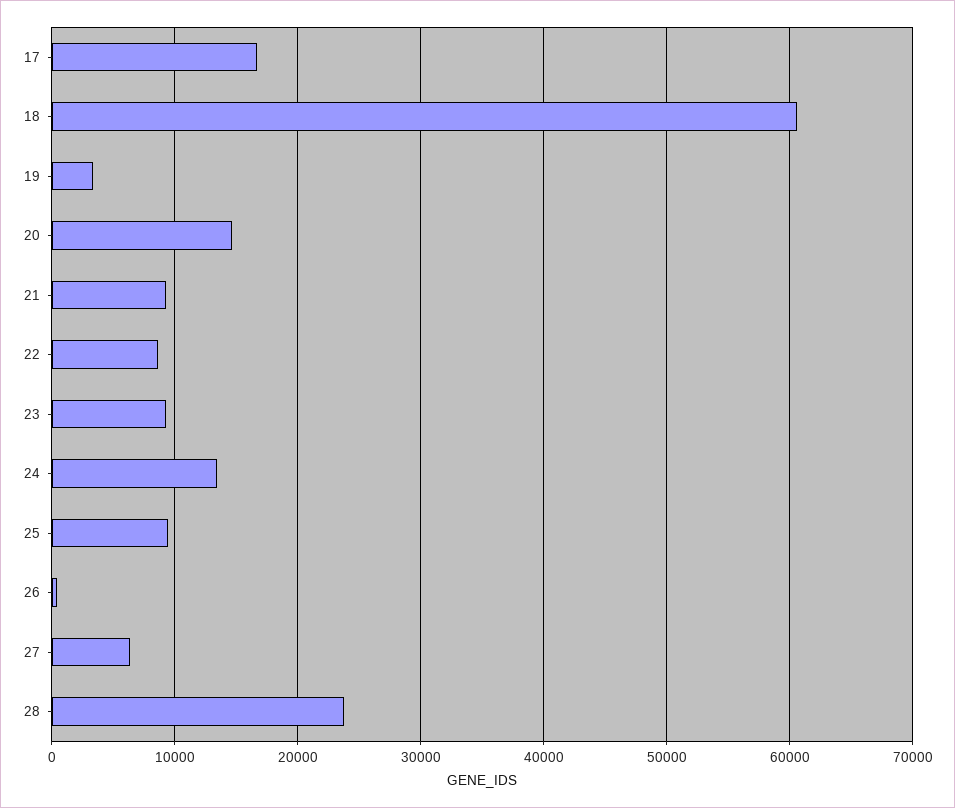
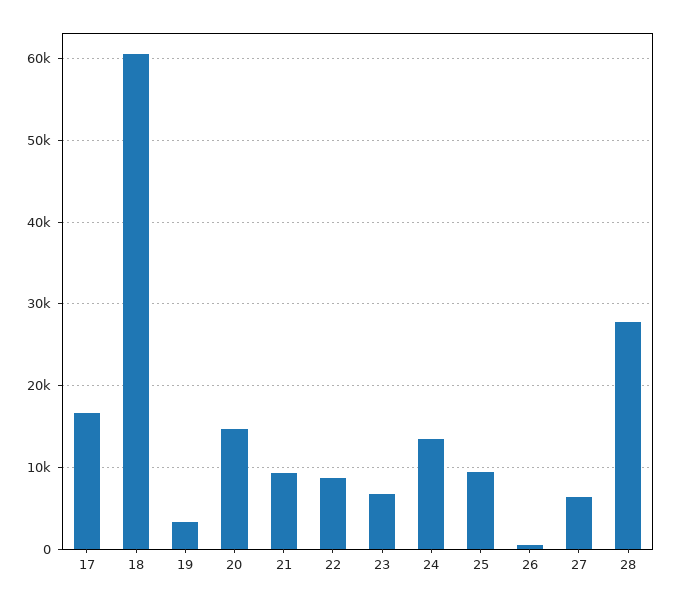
  {
    "17": 17000,
    "18": 61000,
    "19": 3000,
    "20": 15000,
    "21": 9000,
    "22": 9000,
-   "23": 9000,
+   "23": 7000,
    "24": 13000,
    "25": 9000,
    "26": 0,
    "27": 6000,
-   "28": 24000
+   "28": 28000
  }

